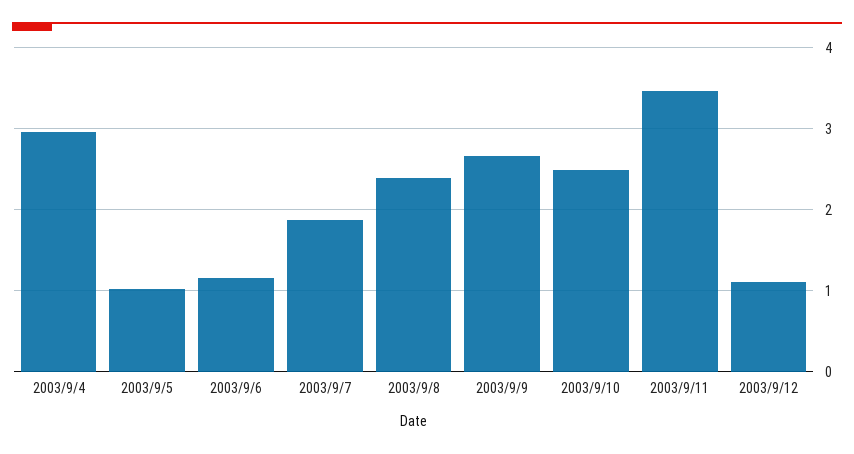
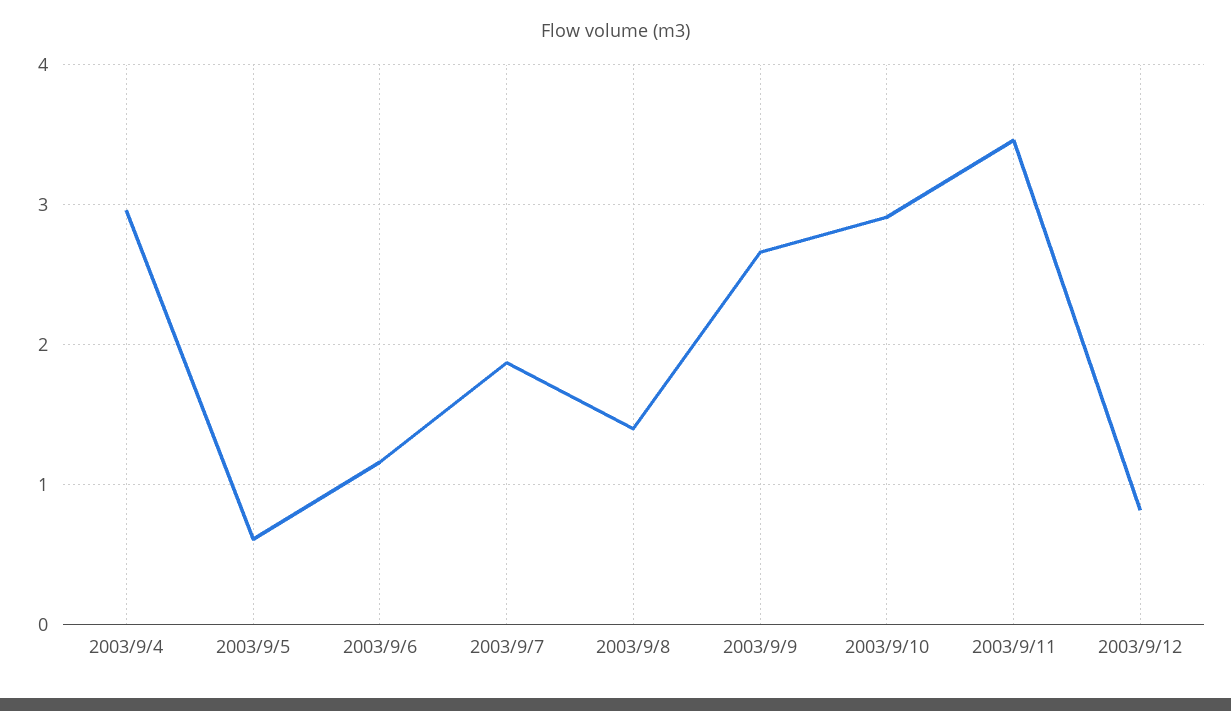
  {
    "2003/9/4": 3,
-   "2003/9/5": 1,
+   "2003/9/5": 0.6,
    "2003/9/6": 1.2,
    "2003/9/7": 1.9,
-   "2003/9/8": 2.4,
+   "2003/9/8": 1.4,
    "2003/9/9": 2.7,
-   "2003/9/10": 2.5,
+   "2003/9/10": 2.9,
    "2003/9/11": 3.5,
-   "2003/9/12": 1.1
+   "2003/9/12": 0.8
  }

